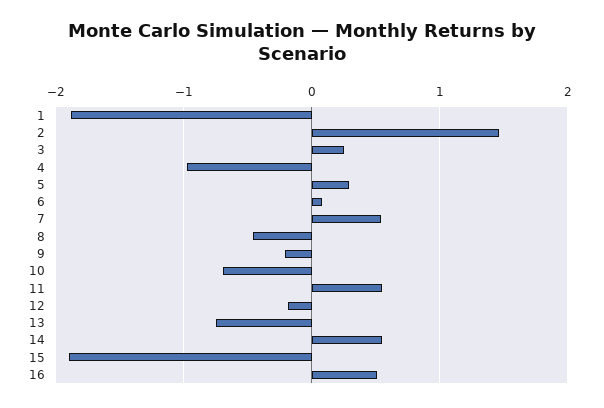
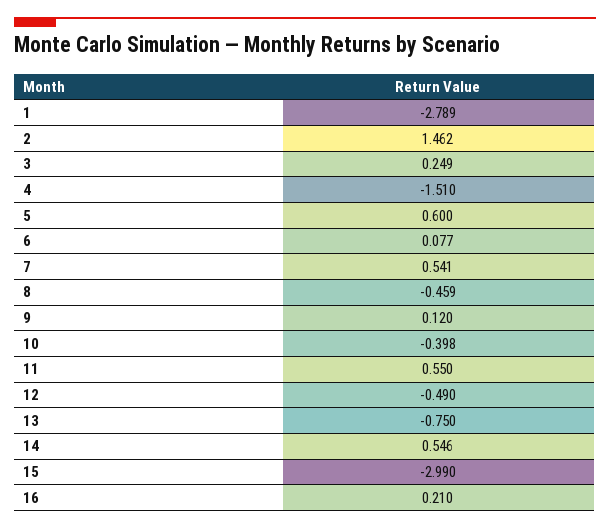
  {
-   "1": -1.9,
+   "1": -2.789,
    "2": 1.462,
    "3": 0.249,
-   "4": -1,
+   "4": -1.51,
-   "5": 0.3,
+   "5": 0.6,
    "6": 0.077,
    "7": 0.541,
    "8": -0.459,
-   "9": -0.2,
+   "9": 0.12,
-   "10": -0.7,
+   "10": -0.398,
    "11": 0.55,
-   "12": -0.2,
+   "12": -0.49,
    "13": -0.75,
    "14": 0.546,
-   "15": -1.9,
+   "15": -2.99,
-   "16": 0.5
+   "16": 0.21
  }

